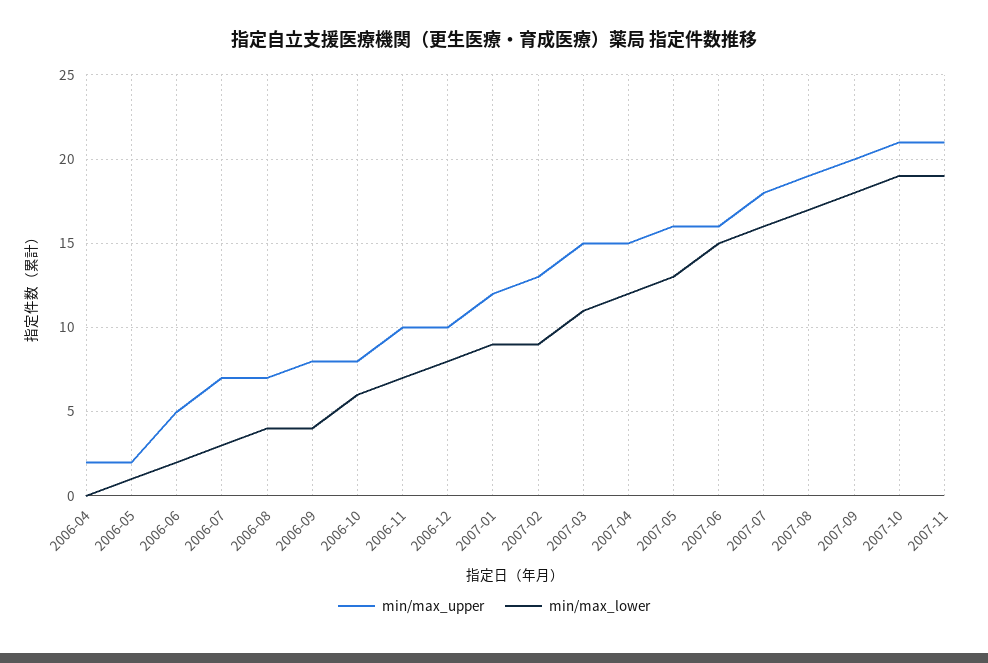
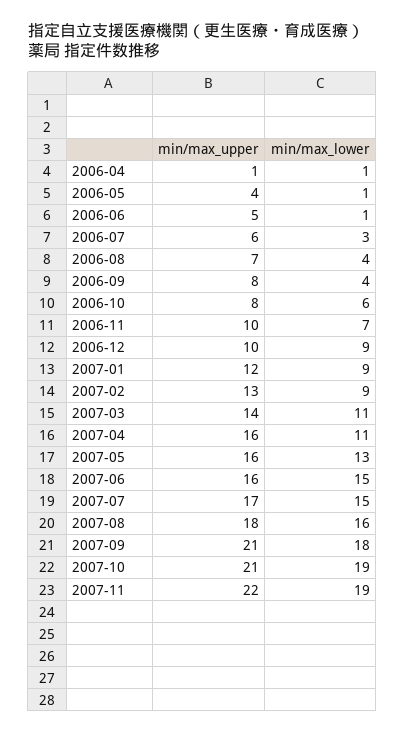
  {
    "min/max_upper": {
-     "2006-04": 2,
+     "2006-04": 1,
-     "2006-05": 2,
+     "2006-05": 4,
      "2006-06": 5,
-     "2006-07": 7,
+     "2006-07": 6,
      "2006-08": 7,
      "2006-09": 8,
      "2006-10": 8,
      "2006-11": 10,
      "2006-12": 10,
      "2007-01": 12,
      "2007-02": 13,
-     "2007-03": 15,
+     "2007-03": 14,
-     "2007-04": 15,
+     "2007-04": 16,
      "2007-05": 16,
      "2007-06": 16,
-     "2007-07": 18,
+     "2007-07": 17,
-     "2007-08": 19,
+     "2007-08": 18,
-     "2007-09": 20,
+     "2007-09": 21,
      "2007-10": 21,
-     "2007-11": 21
+     "2007-11": 22
    },
    "min/max_lower": {
-     "2006-04": 0,
+     "2006-04": 1,
      "2006-05": 1,
-     "2006-06": 2,
+     "2006-06": 1,
      "2006-07": 3,
      "2006-08": 4,
      "2006-09": 4,
      "2006-10": 6,
      "2006-11": 7,
-     "2006-12": 8,
+     "2006-12": 9,
      "2007-01": 9,
      "2007-02": 9,
      "2007-03": 11,
-     "2007-04": 12,
+     "2007-04": 11,
      "2007-05": 13,
      "2007-06": 15,
-     "2007-07": 16,
+     "2007-07": 15,
-     "2007-08": 17,
+     "2007-08": 16,
      "2007-09": 18,
      "2007-10": 19,
      "2007-11": 19
    }
  }

